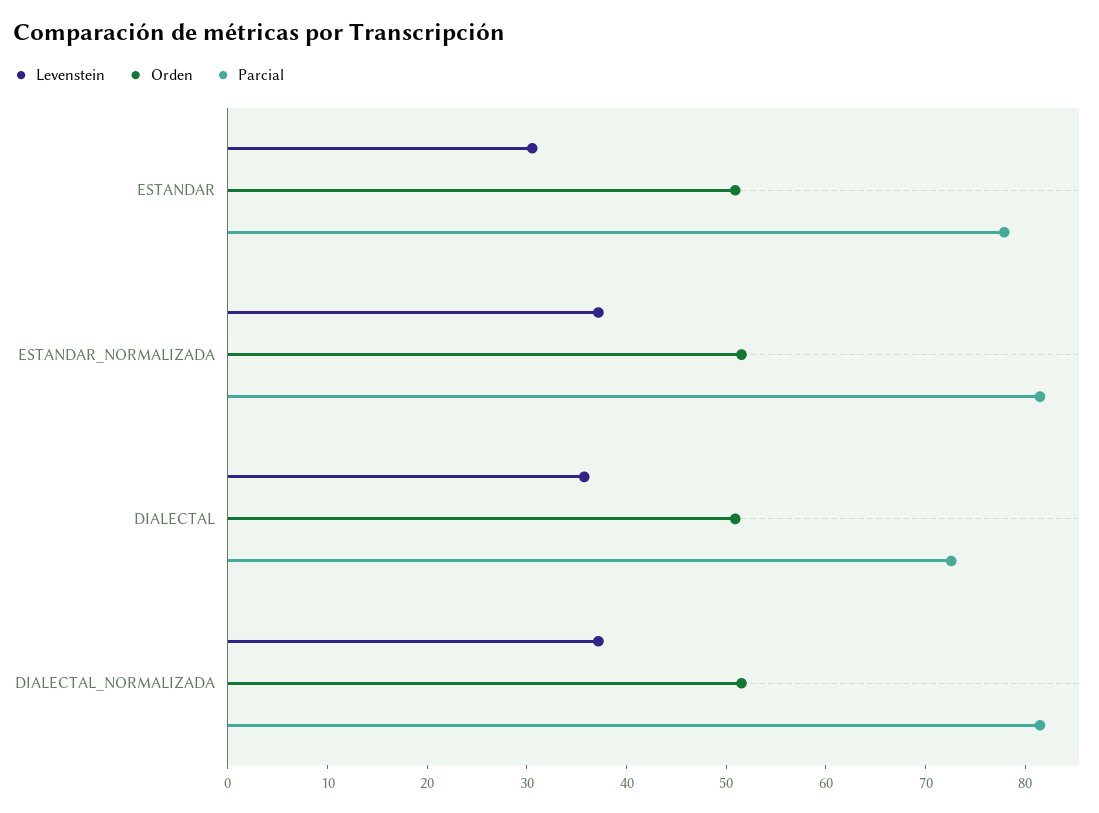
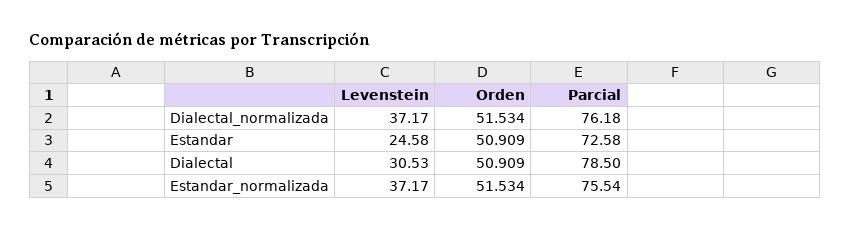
  {
    "Levenstein": {
-     "ESTANDAR": 30,
+     "ESTANDAR": 24.58,
      "ESTANDAR_NORMALIZADA": 37.17,
-     "DIALECTAL": 36,
+     "DIALECTAL": 30.53,
      "DIALECTAL_NORMALIZADA": 37.17
    },
    "Orden": {
      "ESTANDAR": 50.909,
      "ESTANDAR_NORMALIZADA": 51.534,
      "DIALECTAL": 50.909,
      "DIALECTAL_NORMALIZADA": 51.534
    },
    "Parcial": {
-     "ESTANDAR": 78,
+     "ESTANDAR": 72.58,
-     "ESTANDAR_NORMALIZADA": 82,
+     "ESTANDAR_NORMALIZADA": 75.54,
-     "DIALECTAL": 72,
+     "DIALECTAL": 78.5,
-     "DIALECTAL_NORMALIZADA": 82
+     "DIALECTAL_NORMALIZADA": 76.18
    }
  }

